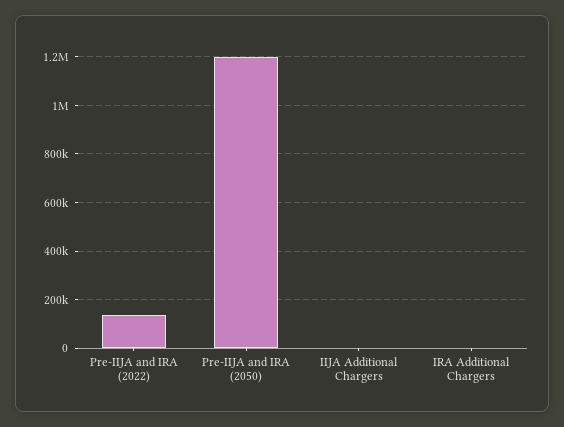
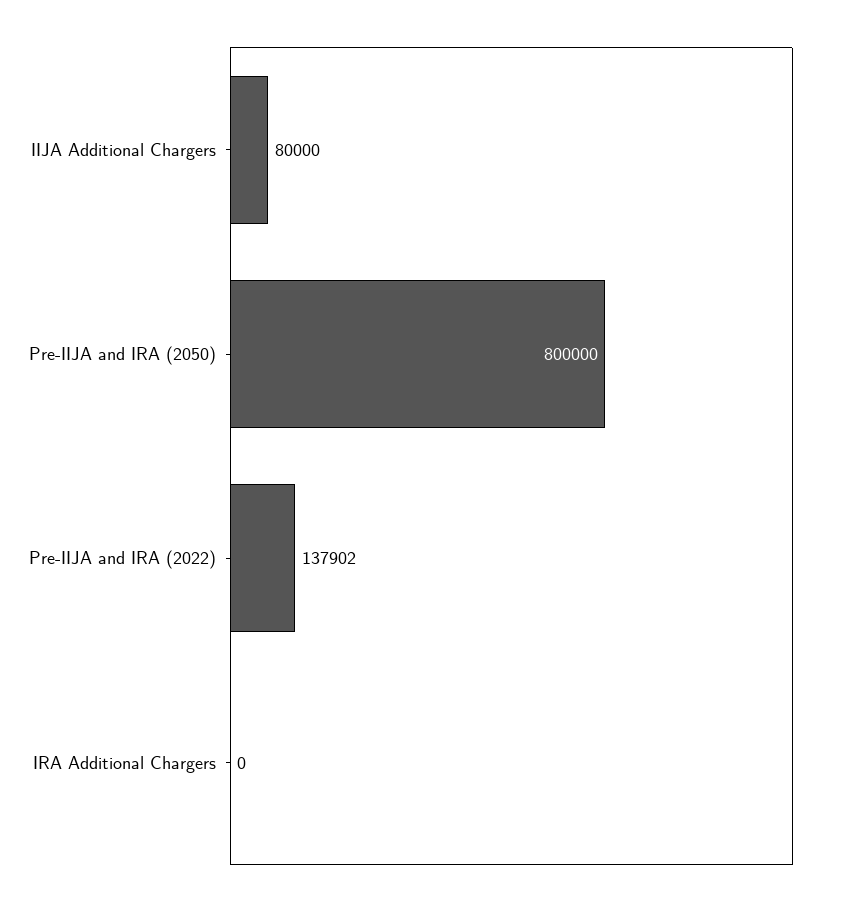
  {
    "Pre-IIJA and IRA (2022)": 137902,
-   "Pre-IIJA and IRA (2050)": 1200000,
+   "Pre-IIJA and IRA (2050)": 800000,
-   "IIJA Additional Chargers": 0,
+   "IIJA Additional Chargers": 80000,
    "IRA Additional Chargers": 0
  }

